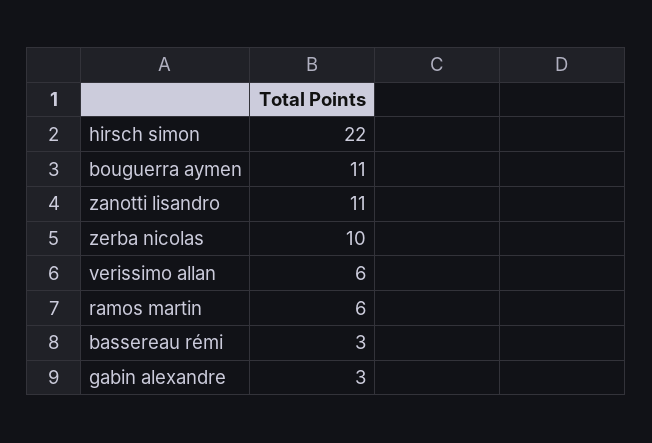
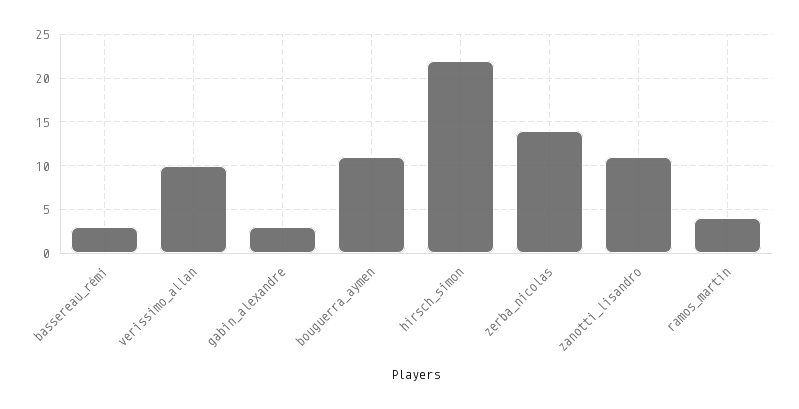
  {
    "hirsch simon": 22,
    "bouguerra aymen": 11,
    "zanotti lisandro": 11,
-   "zerba nicolas": 10,
+   "zerba nicolas": 14,
-   "verissimo allan": 6,
+   "verissimo allan": 10,
-   "ramos martin": 6,
+   "ramos martin": 4,
    "bassereau rémi": 3,
    "gabin alexandre": 3
  }

